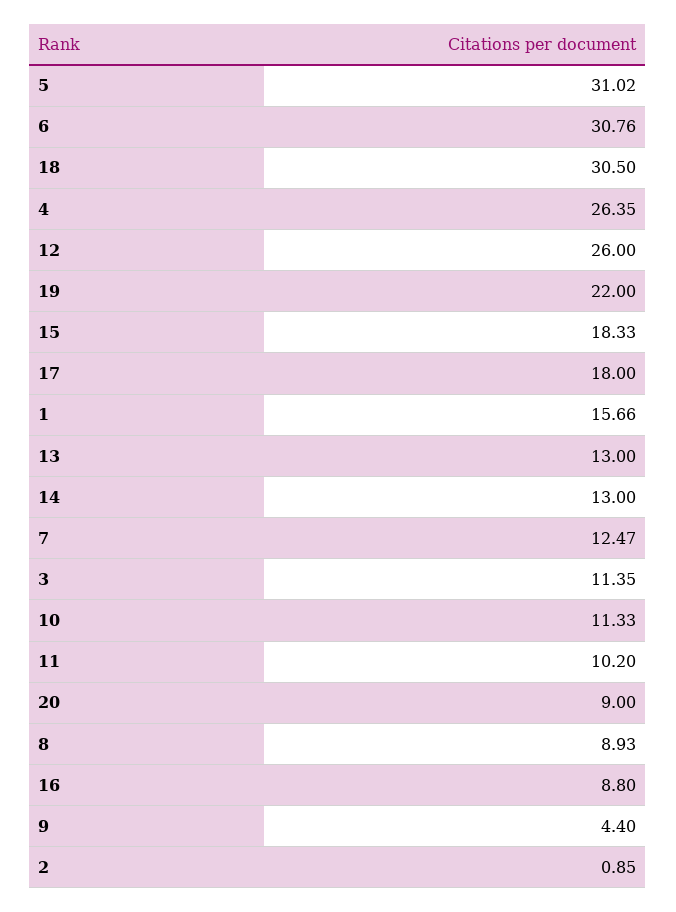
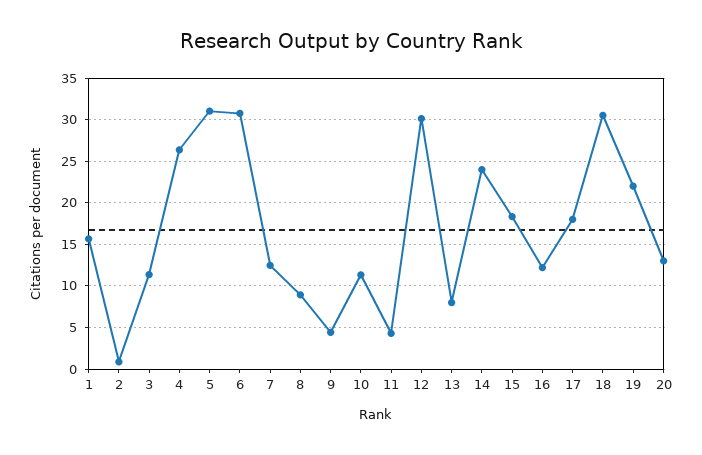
  {
    "5": 31.02,
    "6": 30.76,
    "18": 30.5,
    "4": 26.35,
-   "12": 26,
+   "12": 30,
    "19": 22,
    "15": 18.33,
    "17": 18,
    "1": 15.66,
-   "13": 13,
+   "13": 8,
-   "14": 13,
+   "14": 24,
    "7": 12.47,
    "3": 11.35,
    "10": 11.33,
-   "11": 10.2,
+   "11": 4,
-   "20": 9,
+   "20": 13,
    "8": 8.93,
-   "16": 8.8,
+   "16": 12,
    "9": 4.4,
    "2": 0.85
  }

